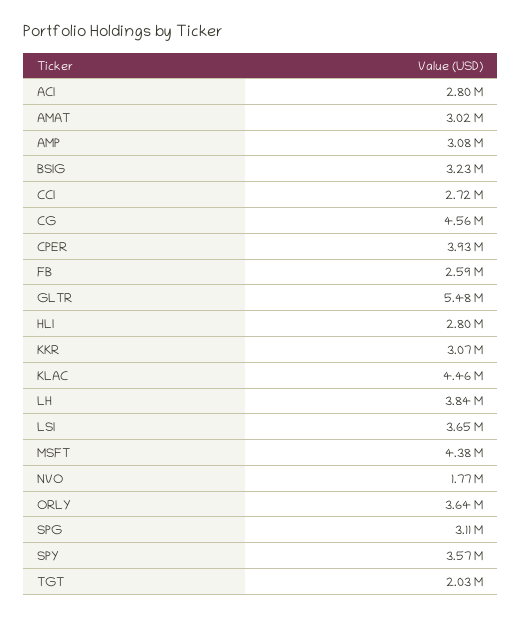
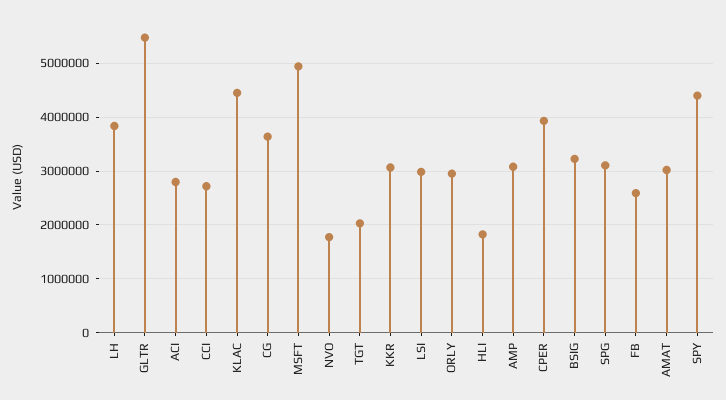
  {
    "ACI": 2800000,
    "AMAT": 3020000,
    "AMP": 3080000,
    "BSIG": 3230000,
    "CCI": 2720000,
-   "CG": 4560000,
+   "CG": 3600000,
    "CPER": 3930000,
    "FB": 2590000,
    "GLTR": 5480000,
-   "HLI": 2800000,
+   "HLI": 1800000,
    "KKR": 3070000,
    "KLAC": 4460000,
    "LH": 3840000,
-   "LSI": 3650000,
+   "LSI": 3000000,
-   "MSFT": 4380000,
+   "MSFT": 5000000,
    "NVO": 1770000,
-   "ORLY": 3640000,
+   "ORLY": 3000000,
    "SPG": 3110000,
-   "SPY": 3570000,
+   "SPY": 4400000,
    "TGT": 2030000
  }

